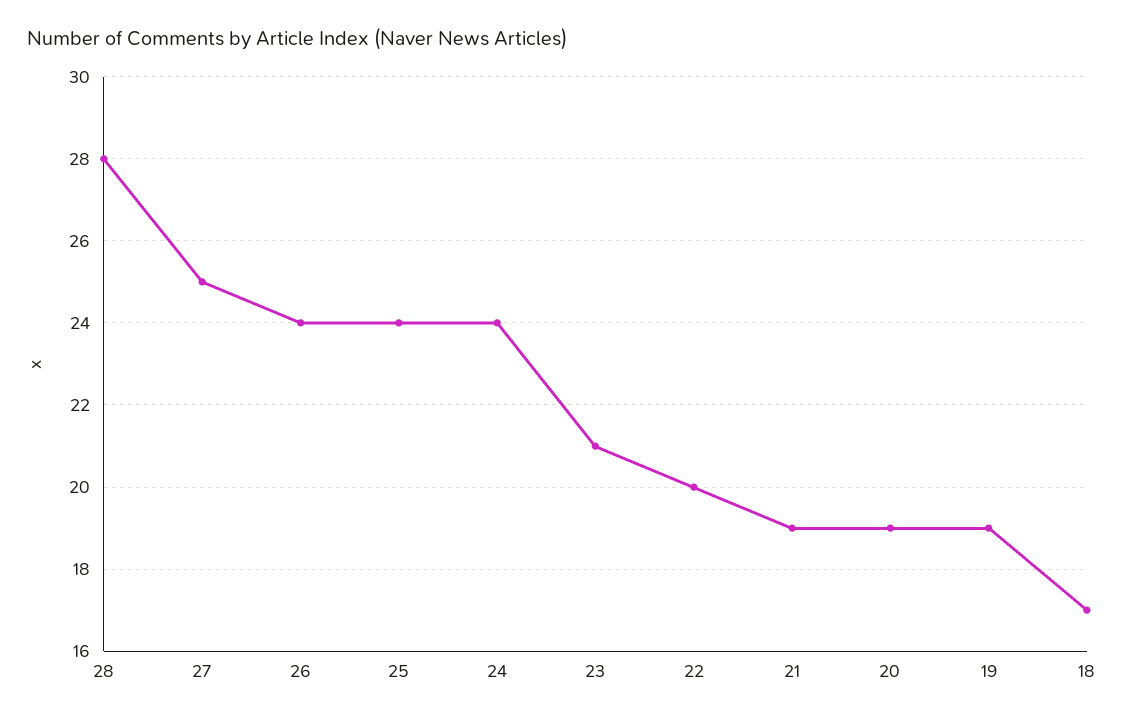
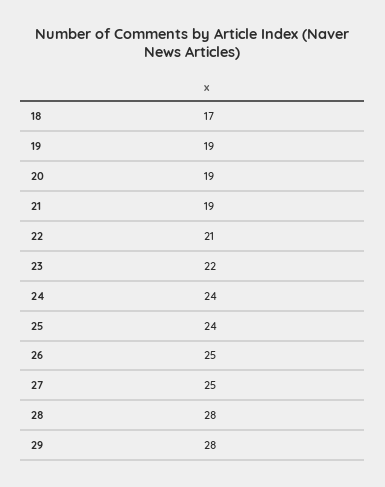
  {
    "28": 28,
    "27": 25,
-   "26": 24,
+   "26": 25,
    "25": 24,
    "24": 24,
-   "23": 21,
+   "23": 22,
-   "22": 20,
+   "22": 21,
    "21": 19,
    "20": 19,
    "19": 19,
-   "18": 17
+   "18": 17,
+   "29": 28
  }

